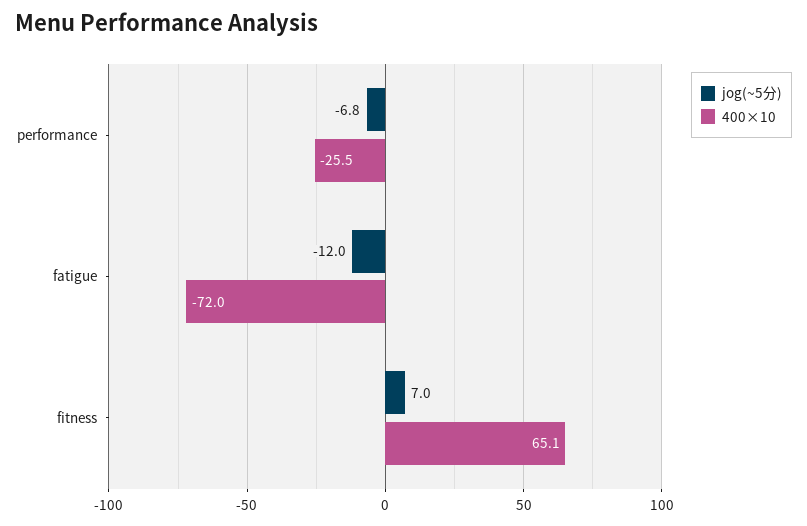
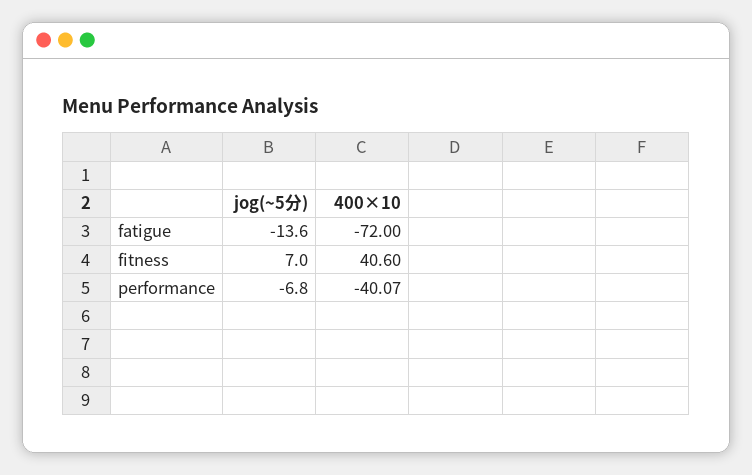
  {
    "jog(~5分)": {
      "performance": -6.8,
-     "fatigue": -12,
+     "fatigue": -13.6,
      "fitness": 7
    },
    "400×10": {
-     "performance": -25.5,
+     "performance": -40.07,
      "fatigue": -72,
-     "fitness": 65.1
+     "fitness": 40.6
    }
  }

